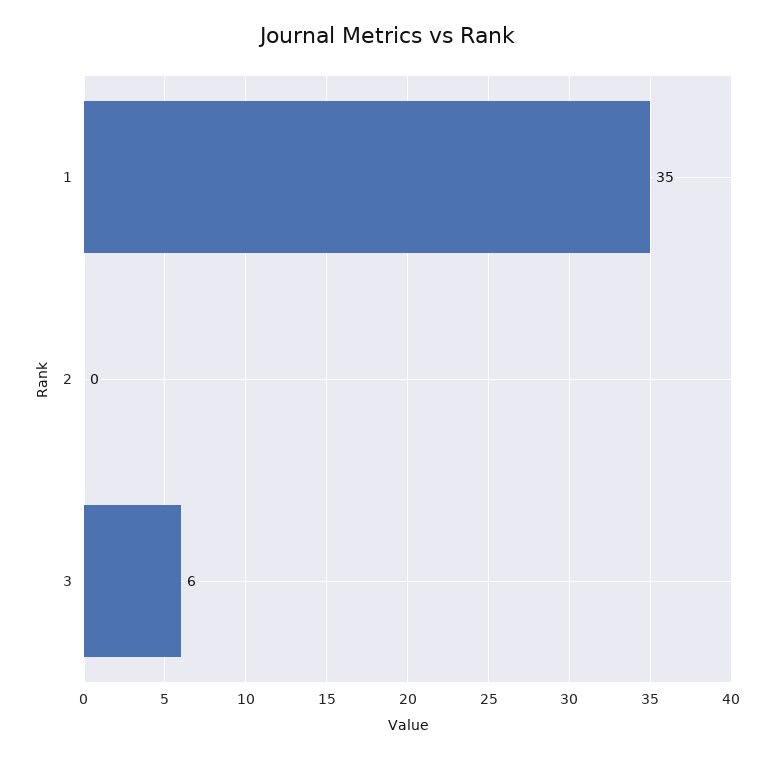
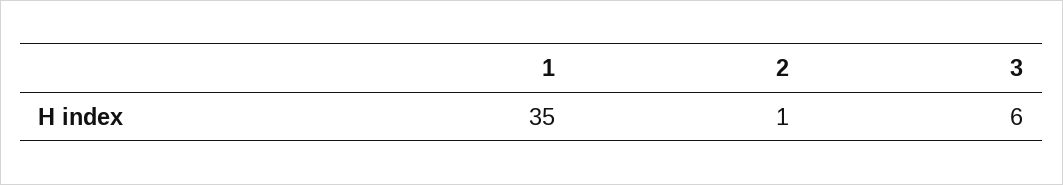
  {
    "1": 35,
-   "2": 0,
+   "2": 1,
    "3": 6
  }

